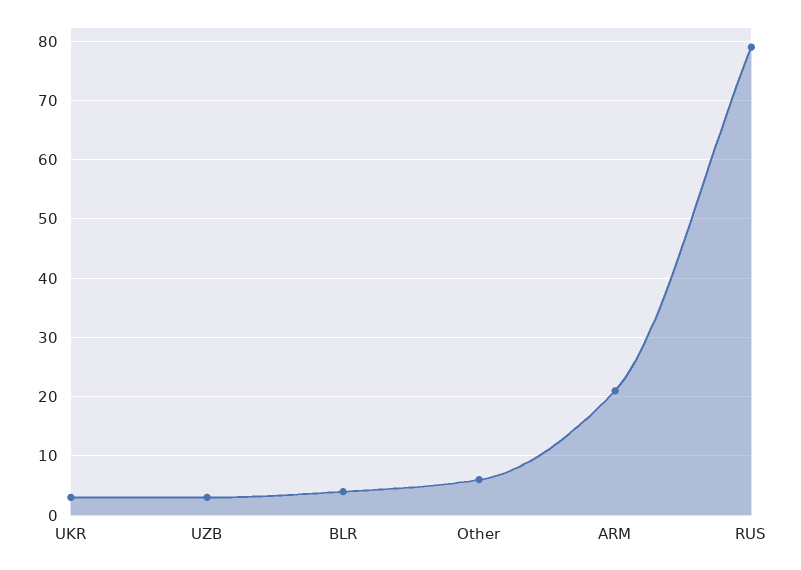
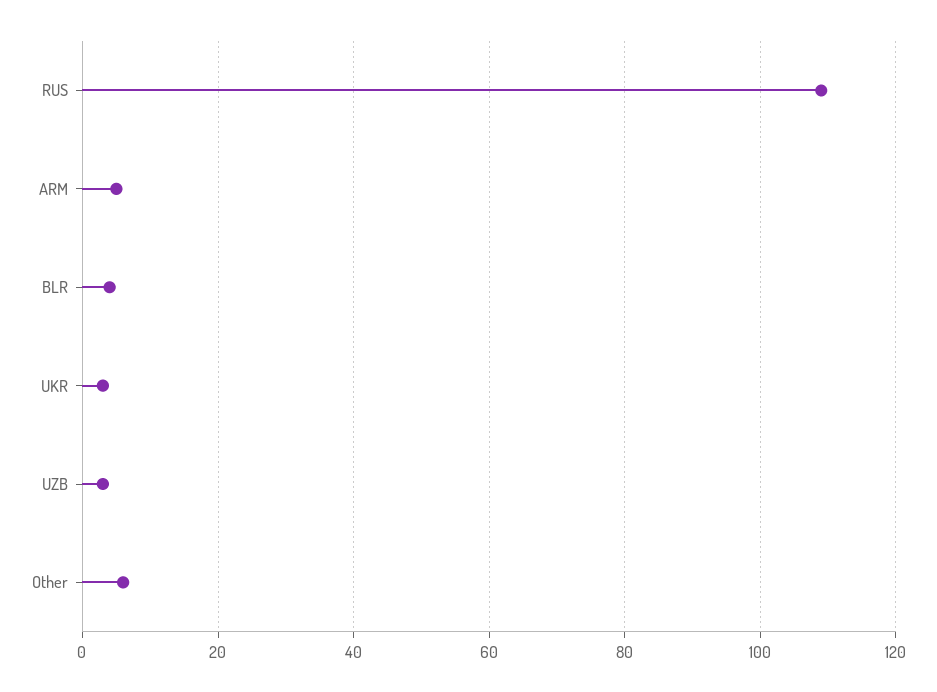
  {
    "UKR": 5,
    "UZB": 5,
    "BLR": 5,
    "Other": 5,
-   "ARM": 20,
+   "ARM": 5,
-   "RUS": 80
+   "RUS": 110
  }

